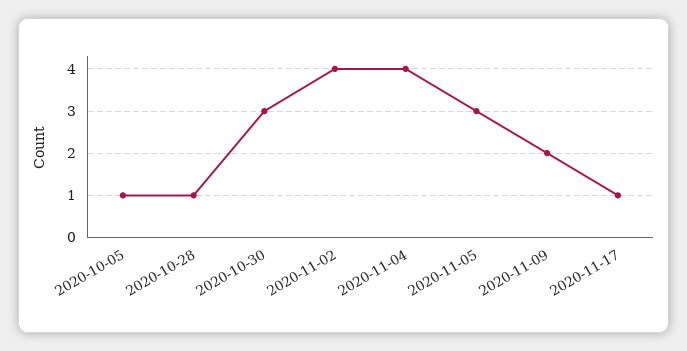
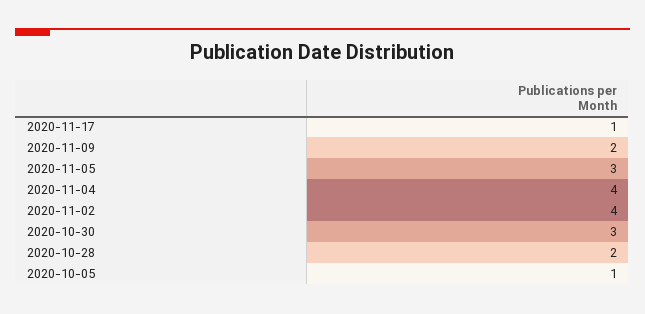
  {
    "2020-10-05": 1,
-   "2020-10-28": 1,
+   "2020-10-28": 2,
    "2020-10-30": 3,
    "2020-11-02": 4,
    "2020-11-04": 4,
    "2020-11-05": 3,
    "2020-11-09": 2,
    "2020-11-17": 1
  }

